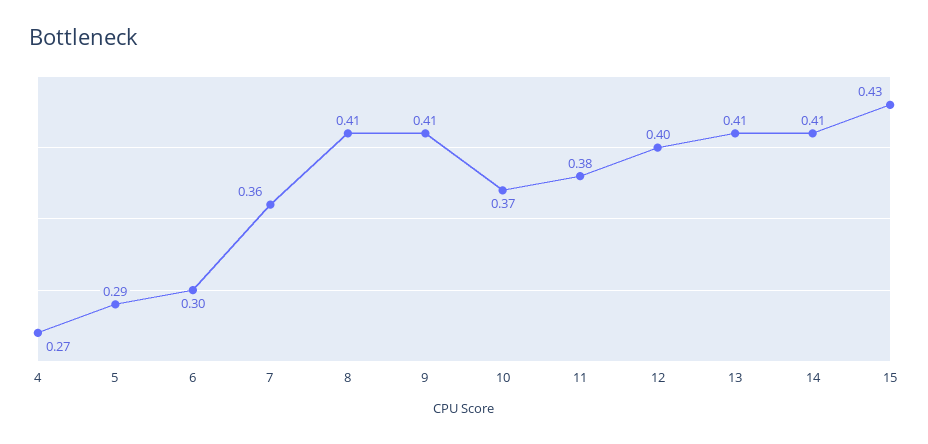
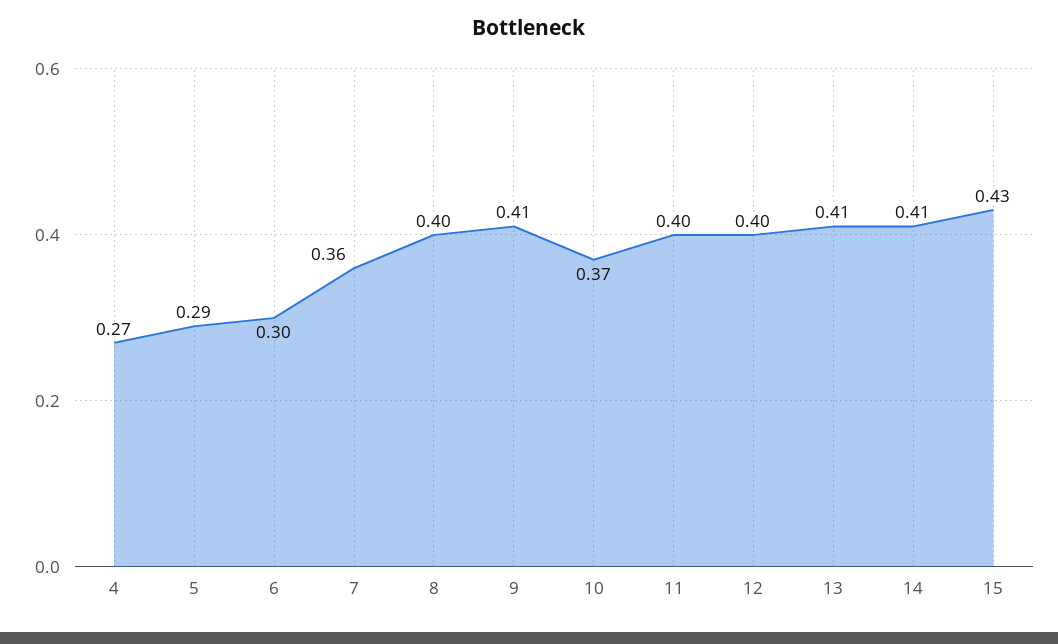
  {
    "4": 0.27,
    "5": 0.29,
    "6": 0.3,
    "7": 0.36,
-   "8": 0.41,
+   "8": 0.4,
    "9": 0.41,
    "10": 0.37,
-   "11": 0.38,
+   "11": 0.4,
    "12": 0.4,
    "13": 0.41,
    "14": 0.41,
    "15": 0.43
  }

